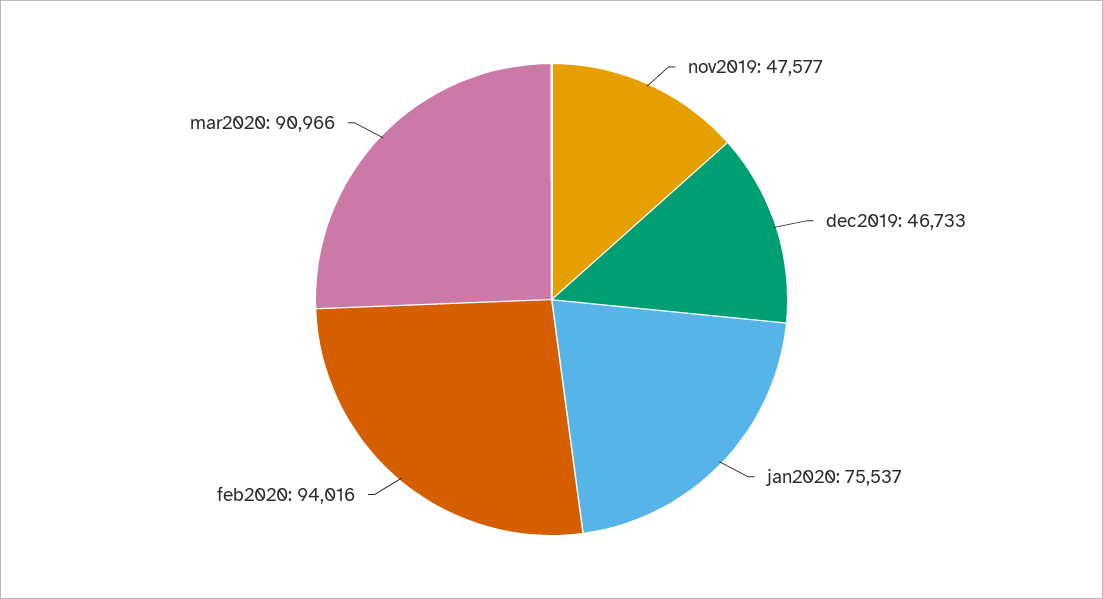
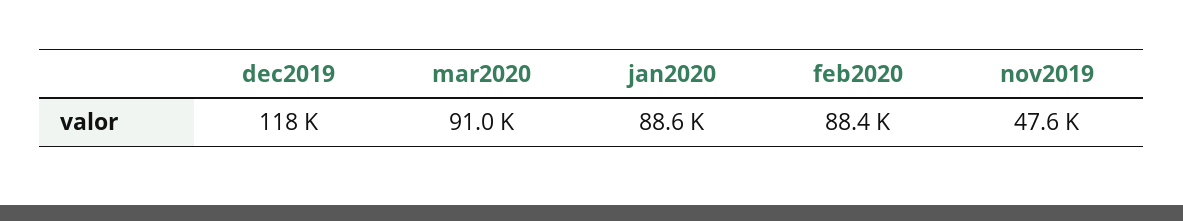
  {
    "nov2019": 47577,
-   "dec2019": 46733,
+   "dec2019": 118000,
-   "jan2020": 75537,
+   "jan2020": 88600,
-   "feb2020": 94016,
+   "feb2020": 88400,
    "mar2020": 90966
  }

